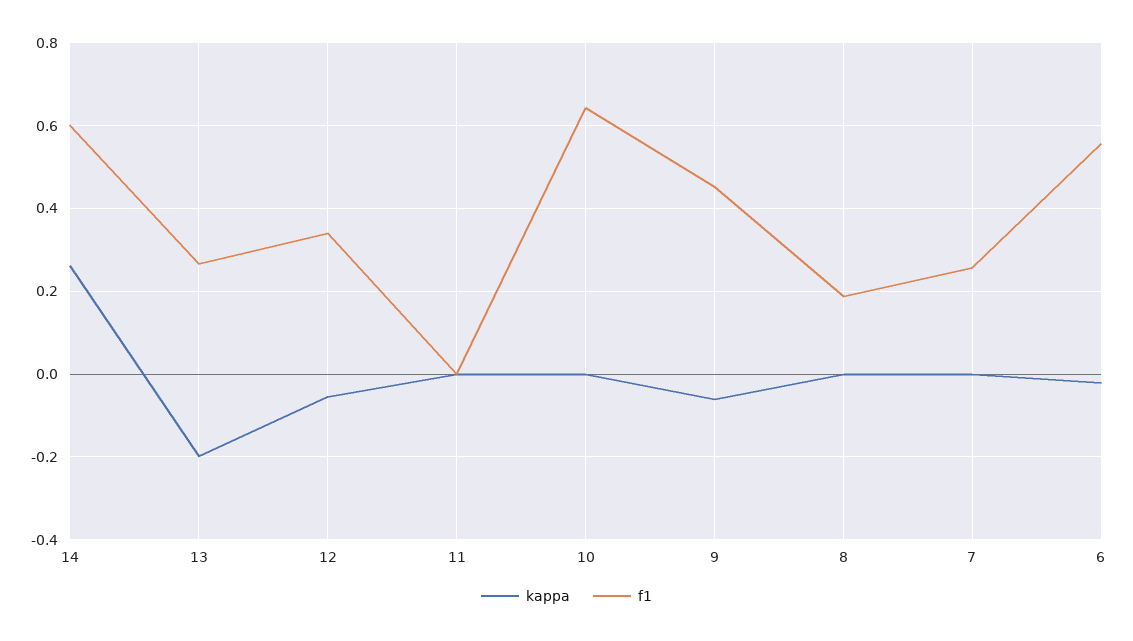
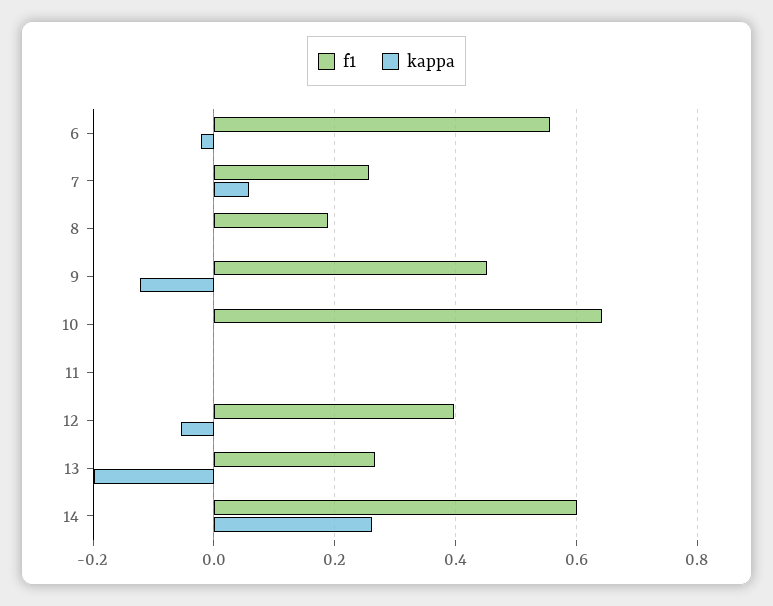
  {
    "kappa": {
      "14": 0.26,
      "13": -0.2,
      "12": -0.06,
      "11": 0,
      "10": 0,
-     "9": -0.06,
+     "9": -0.12,
      "8": 0,
-     "7": 0,
+     "7": 0.06,
      "6": -0.02
    },
    "f1": {
      "14": 0.6,
      "13": 0.26,
-     "12": 0.34,
+     "12": 0.4,
      "11": 0,
      "10": 0.64,
      "9": 0.46,
      "8": 0.18,
      "7": 0.26,
      "6": 0.56
    }
  }

